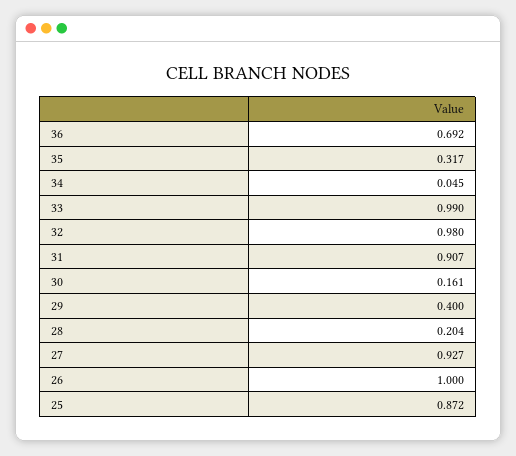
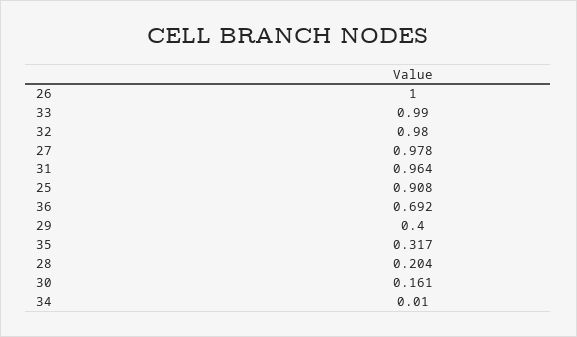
  {
    "36": 0.692,
    "35": 0.317,
-   "34": 0.045,
+   "34": 0.01,
    "33": 0.99,
    "32": 0.98,
-   "31": 0.907,
+   "31": 0.964,
    "30": 0.161,
    "29": 0.4,
    "28": 0.204,
-   "27": 0.927,
+   "27": 0.978,
    "26": 1,
-   "25": 0.872
+   "25": 0.908
  }

